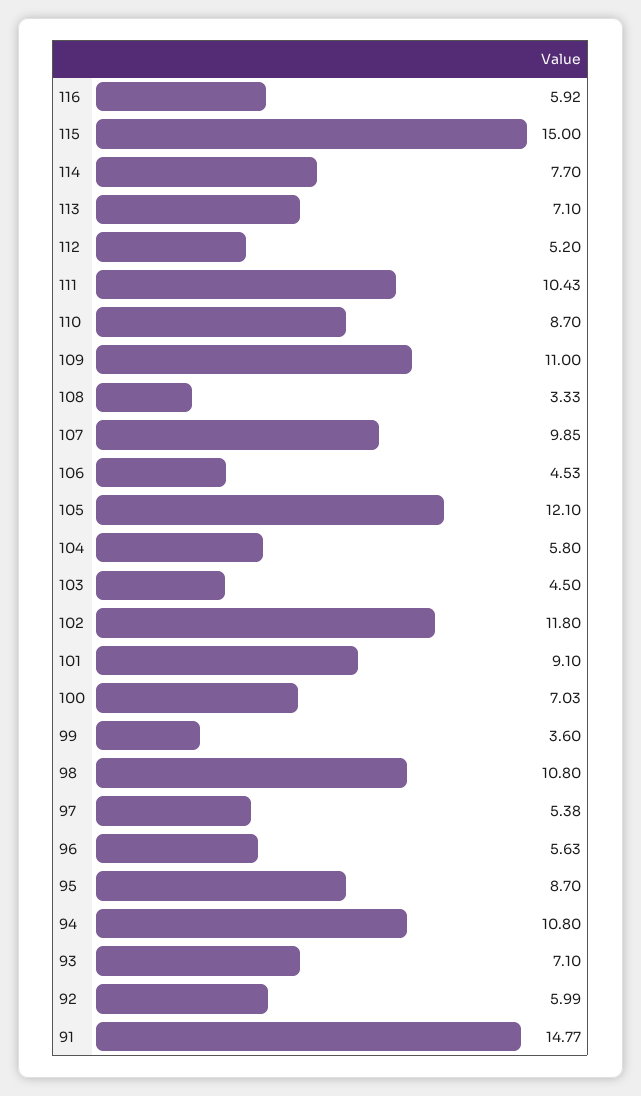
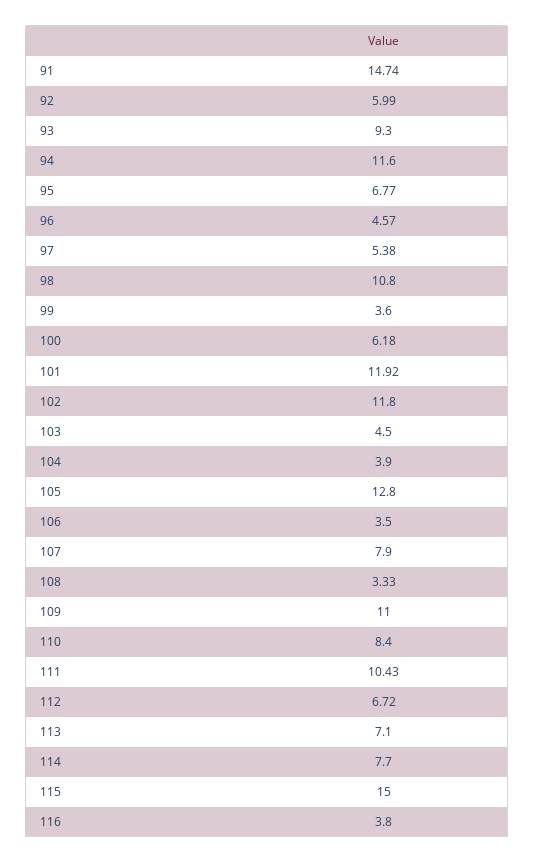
  {
-   "116": 5.92,
+   "116": 3.8,
    "115": 15,
    "114": 7.7,
    "113": 7.1,
-   "112": 5.2,
+   "112": 6.72,
    "111": 10.43,
-   "110": 8.7,
+   "110": 8.4,
    "109": 11,
    "108": 3.33,
-   "107": 9.85,
+   "107": 7.9,
-   "106": 4.53,
+   "106": 3.5,
-   "105": 12.1,
+   "105": 12.8,
-   "104": 5.8,
+   "104": 3.9,
    "103": 4.5,
    "102": 11.8,
-   "101": 9.1,
+   "101": 11.92,
-   "100": 7.03,
+   "100": 6.18,
    "99": 3.6,
    "98": 10.8,
    "97": 5.38,
-   "96": 5.63,
+   "96": 4.57,
-   "95": 8.7,
+   "95": 6.77,
-   "94": 10.8,
+   "94": 11.6,
-   "93": 7.1,
+   "93": 9.3,
    "92": 5.99,
-   "91": 14.77
+   "91": 14.74
  }

